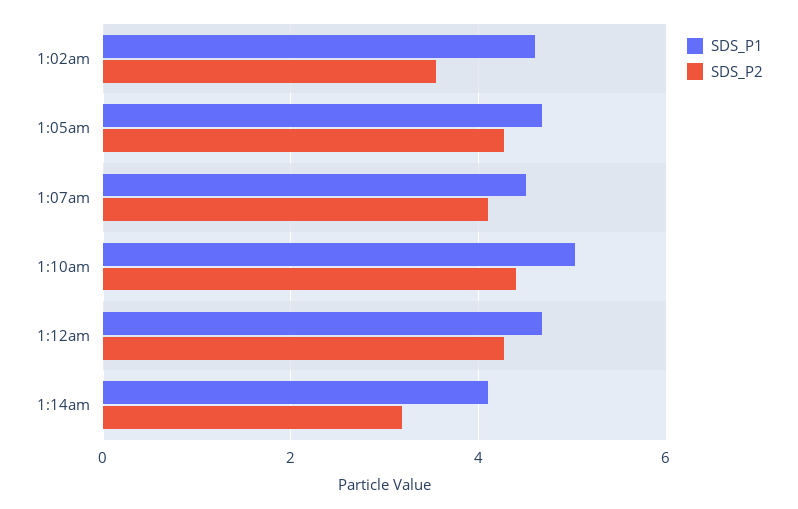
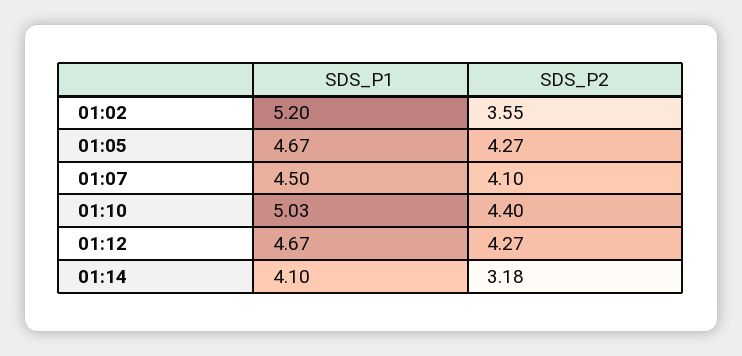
  {
    "SDS_P1": {
-     "1:02am": 4.6,
+     "1:02am": 5.2,
      "1:05am": 4.67,
      "1:07am": 4.5,
      "1:10am": 5.03,
      "1:12am": 4.67,
      "1:14am": 4.1
    },
    "SDS_P2": {
      "1:02am": 3.55,
      "1:05am": 4.27,
      "1:07am": 4.1,
      "1:10am": 4.4,
      "1:12am": 4.27,
      "1:14am": 3.18
    }
  }

